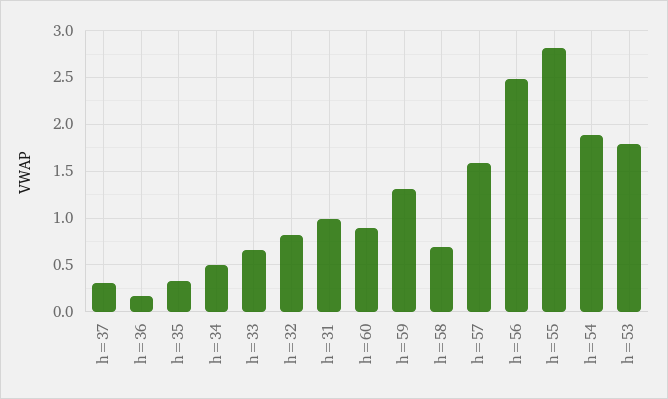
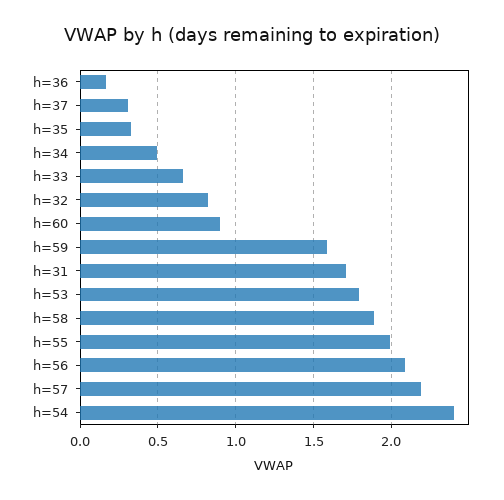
  {
    "h=37": 0.3,
    "h=36": 0.15,
    "h=35": 0.35,
    "h=34": 0.5,
    "h=33": 0.65,
    "h=32": 0.8,
-   "h=31": 1,
+   "h=31": 1.7,
    "h=60": 0.9,
-   "h=59": 1.3,
+   "h=59": 1.6,
-   "h=58": 0.7,
+   "h=58": 1.9,
-   "h=57": 1.6,
+   "h=57": 2.2,
-   "h=56": 2.5,
+   "h=56": 2.1,
-   "h=55": 2.8,
+   "h=55": 2,
-   "h=54": 1.9,
+   "h=54": 2.4,
    "h=53": 1.8
  }

